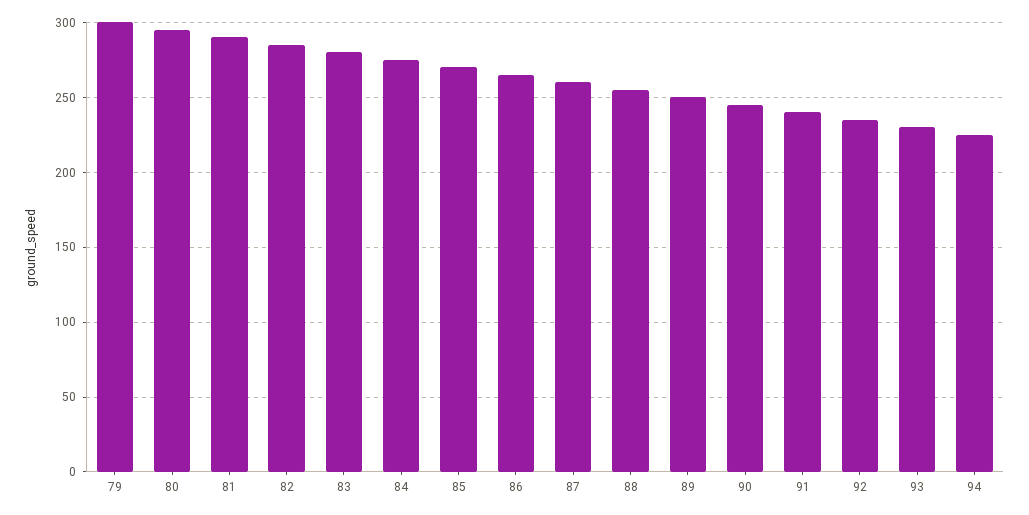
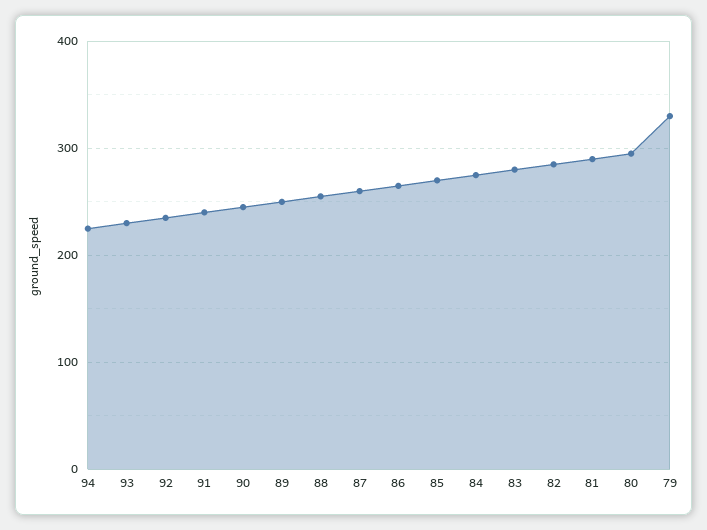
  {
-   "79": 300,
+   "79": 330,
    "80": 295,
    "81": 290,
    "82": 285,
    "83": 280,
    "84": 275,
    "85": 270,
    "86": 265,
    "87": 260,
    "88": 255,
    "89": 250,
    "90": 245,
    "91": 240,
    "92": 235,
    "93": 230,
    "94": 225
  }

